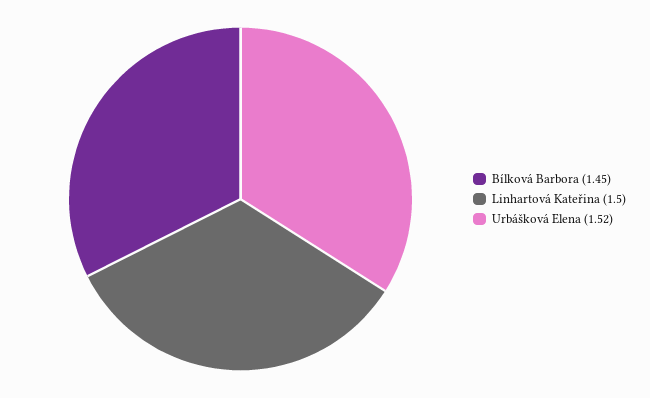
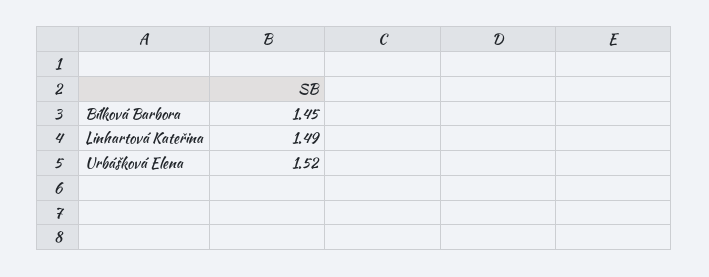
  {
    "Bílková Barbora": 1.45,
-   "Linhartová Kateřina": 1.5,
+   "Linhartová Kateřina": 1.49,
    "Urbášková Elena": 1.52
  }

